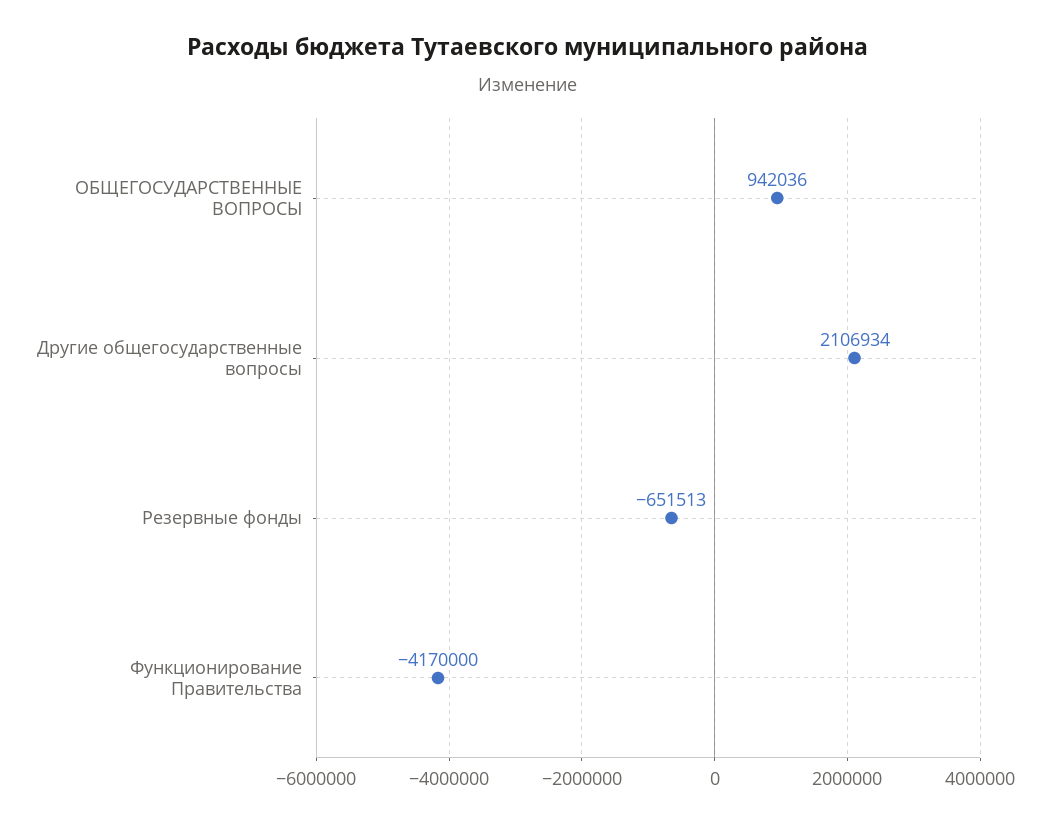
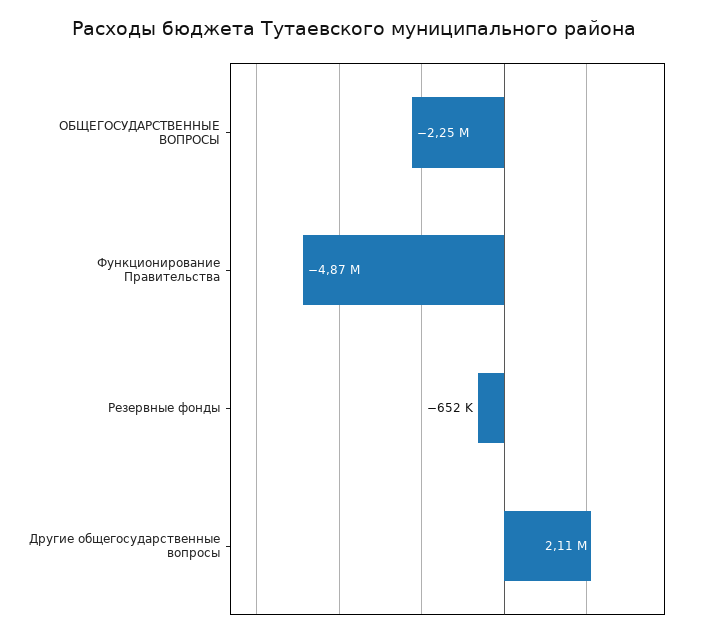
  {
-   "ОБЩЕГОСУДАРСТВЕННЫЕ ВОПРОСЫ": 942036,
+   "ОБЩЕГОСУДАРСТВЕННЫЕ ВОПРОСЫ": -2250000,
    "Другие общегосударственные вопросы": 2106934,
    "Резервные фонды": -651513,
-   "Функционирование Правительства": -4170000
+   "Функционирование Правительства": -4870000
  }

